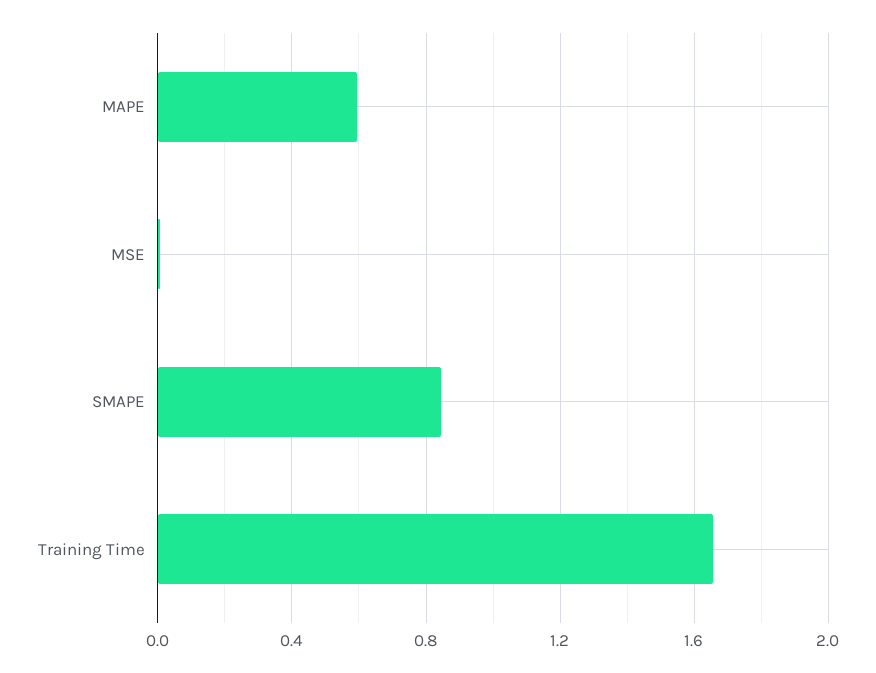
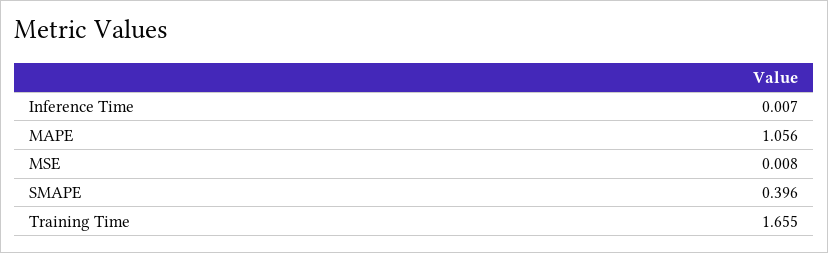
  {
-   "MAPE": 0.6,
+   "MAPE": 1.056,
    "MSE": 0.008,
-   "SMAPE": 0.85,
+   "SMAPE": 0.396,
-   "Training Time": 1.655
+   "Training Time": 1.655,
+   "Inference Time": 0.007
  }

